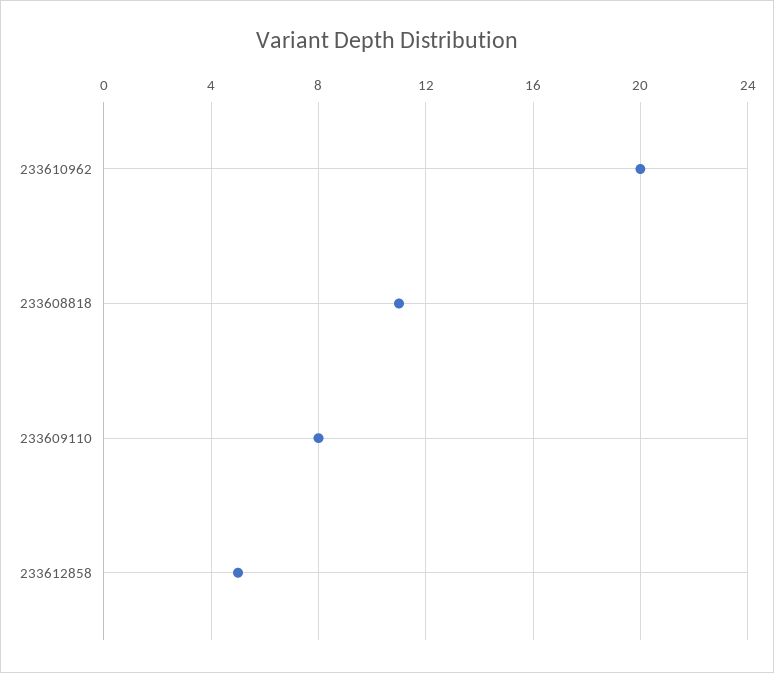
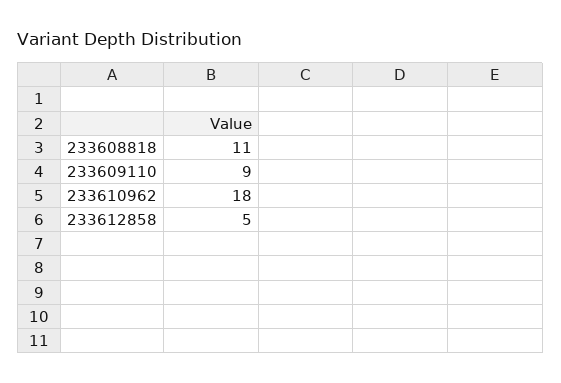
  {
-   "233610962": 20,
+   "233610962": 18,
    "233608818": 11,
-   "233609110": 8,
+   "233609110": 9,
    "233612858": 5
  }

